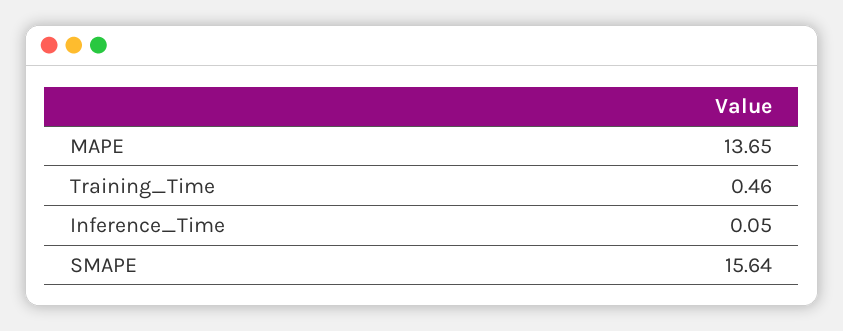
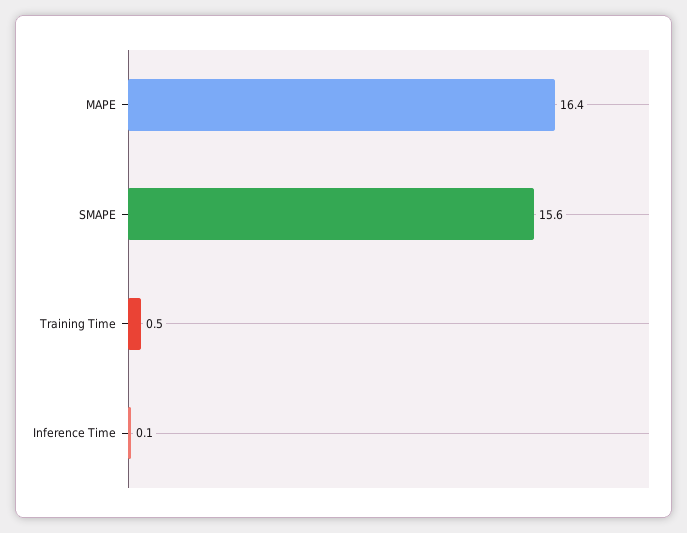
  {
-   "MAPE": 13.65,
+   "MAPE": 16.4,
    "Training_Time": 0.46,
    "Inference_Time": 0.05,
    "SMAPE": 15.64
  }

